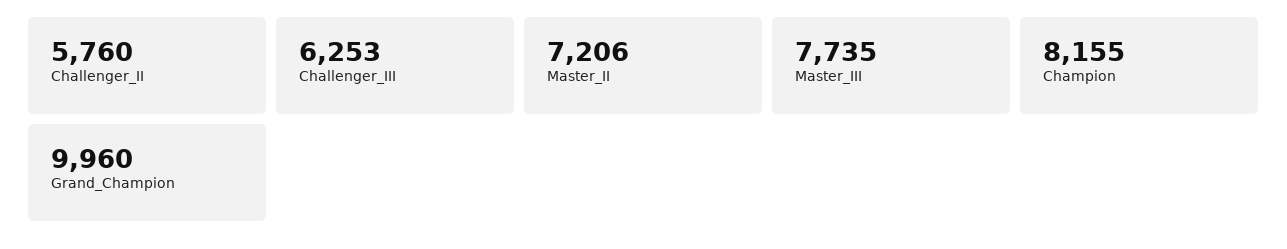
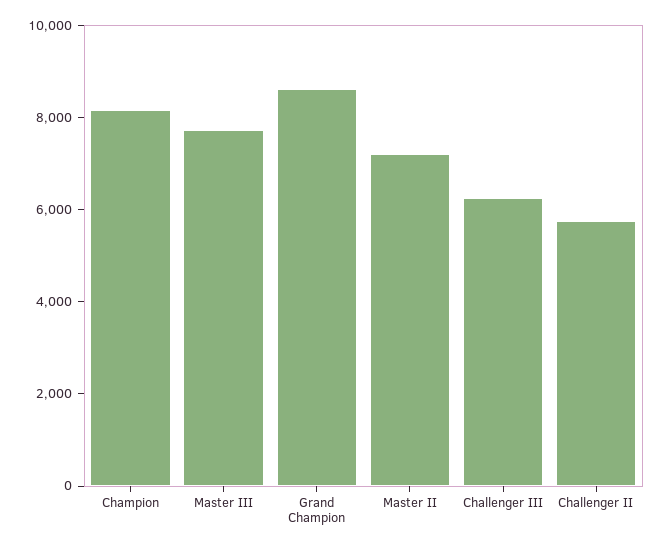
  {
    "Challenger_II": 5760,
    "Challenger_III": 6253,
    "Master_II": 7206,
    "Master_III": 7735,
    "Champion": 8155,
-   "Grand_Champion": 9960
+   "Grand_Champion": 8500
  }

